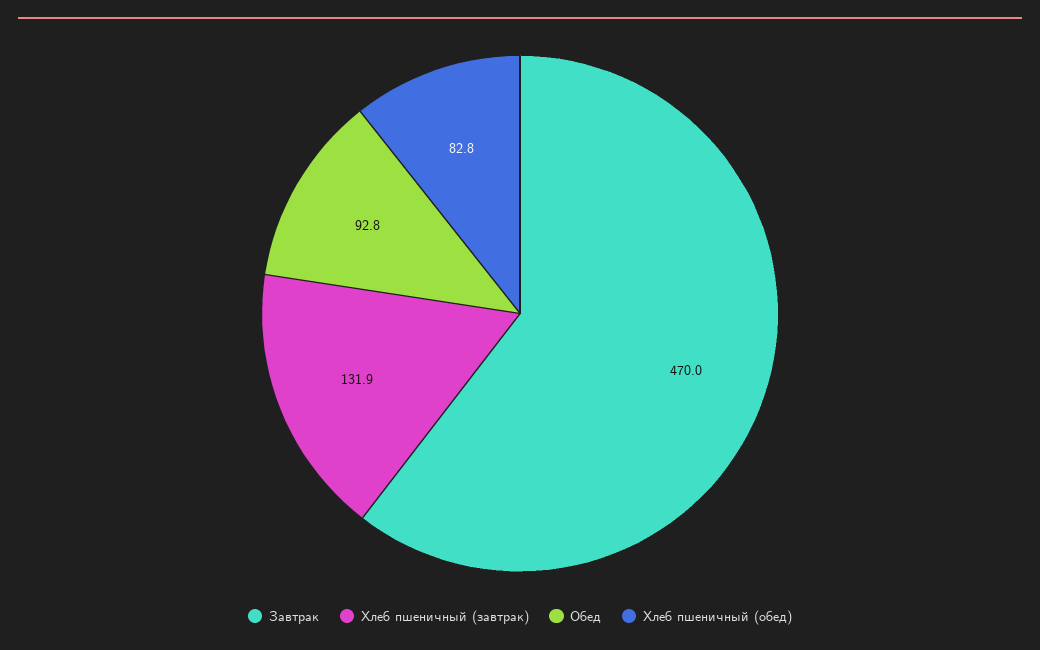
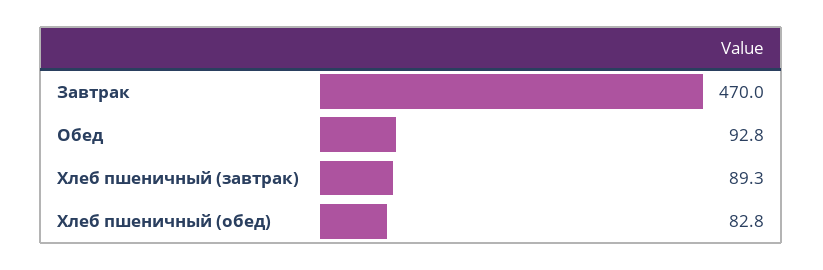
  {
    "Завтрак": 470,
-   "Хлеб пшеничный (завтрак)": 131.9,
+   "Хлеб пшеничный (завтрак)": 89.3,
    "Обед": 92.8,
    "Хлеб пшеничный (обед)": 82.8
  }

